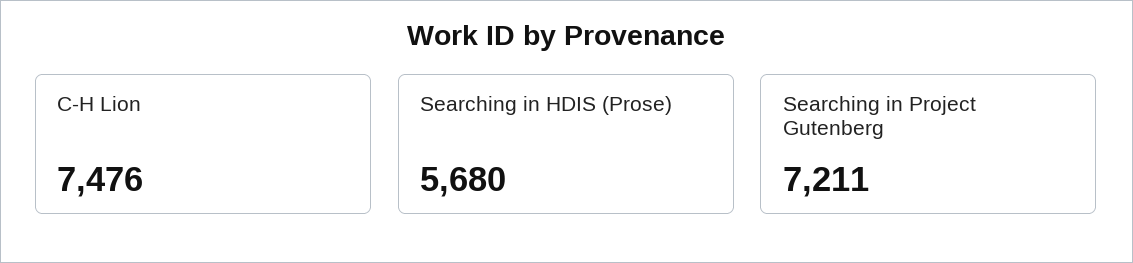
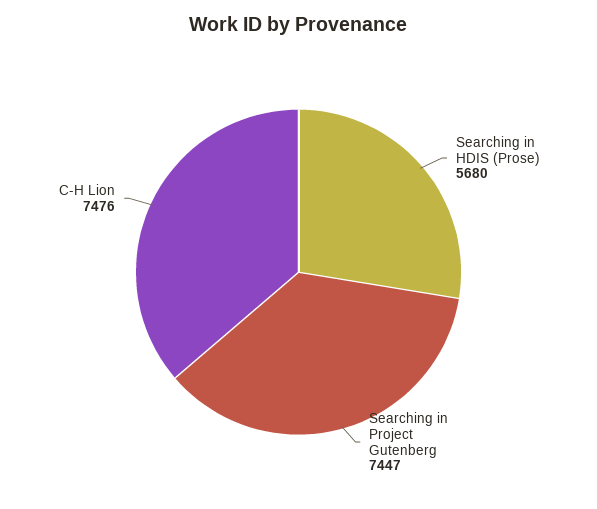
  {
    "C-H Lion": 7476,
    "Searching in HDIS (Prose)": 5680,
-   "Searching in Project Gutenberg": 7211
+   "Searching in Project Gutenberg": 7447
  }

